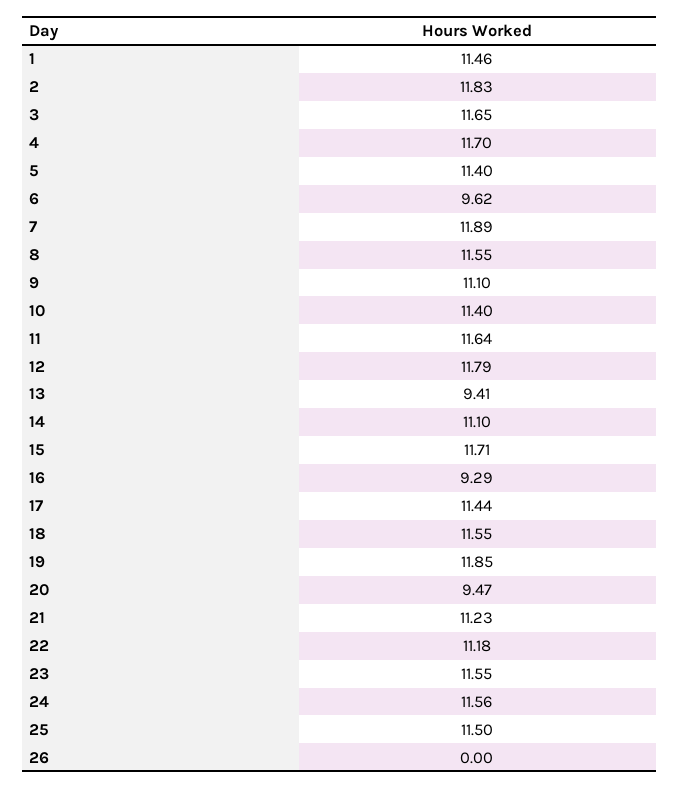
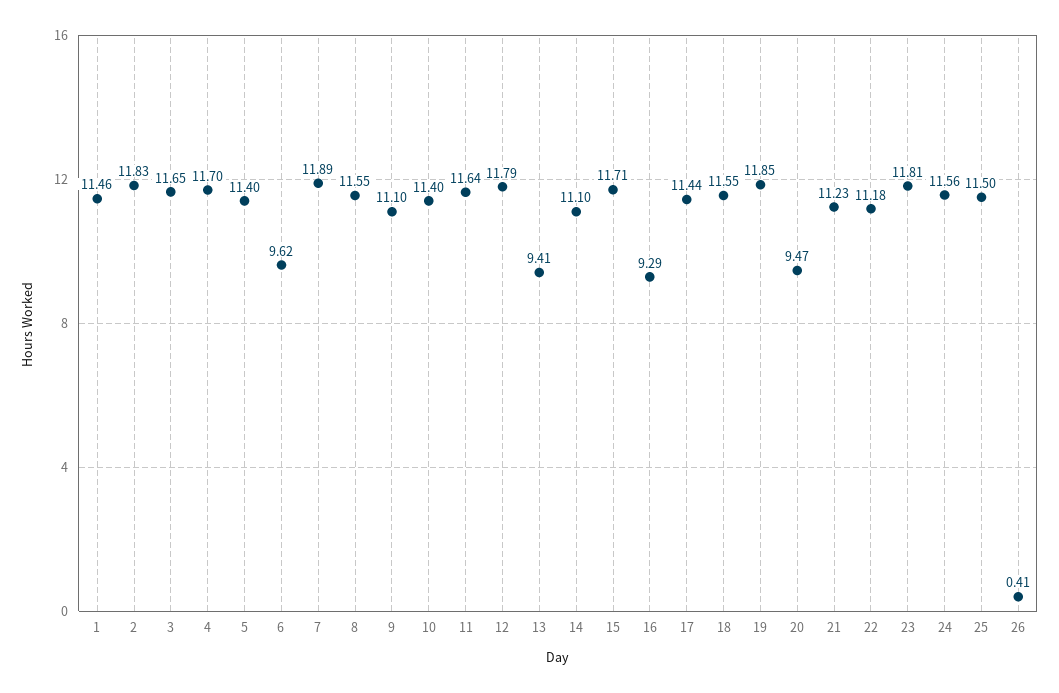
  {
    "1": 11.46,
    "2": 11.83,
    "3": 11.65,
    "4": 11.7,
    "5": 11.4,
    "6": 9.62,
    "7": 11.89,
    "8": 11.55,
    "9": 11.1,
    "10": 11.4,
    "11": 11.64,
    "12": 11.79,
    "13": 9.41,
    "14": 11.1,
    "15": 11.71,
    "16": 9.29,
    "17": 11.44,
    "18": 11.55,
    "19": 11.85,
    "20": 9.47,
    "21": 11.23,
    "22": 11.18,
-   "23": 11.55,
+   "23": 11.81,
    "24": 11.56,
    "25": 11.5,
-   "26": 0
+   "26": 0.41
  }

